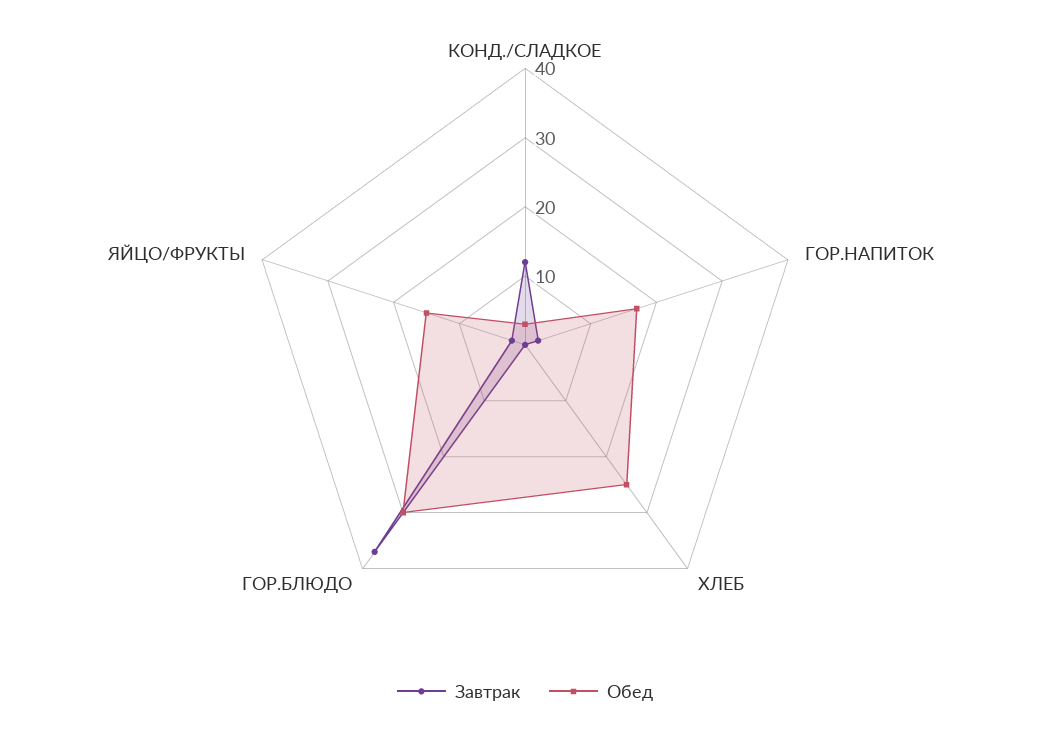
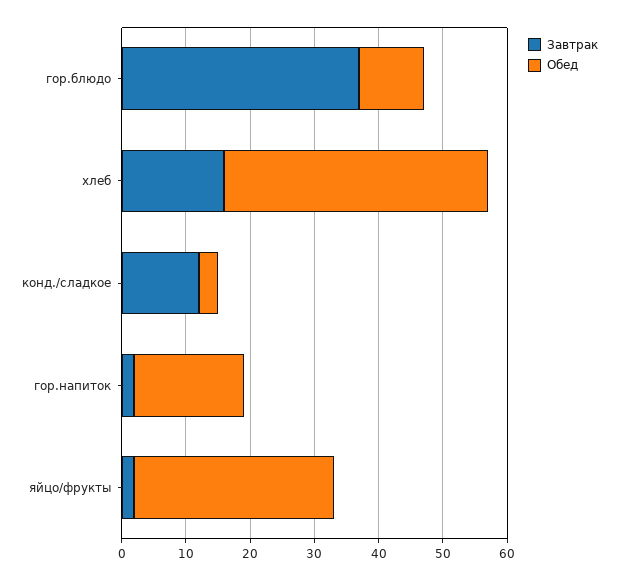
  {
    "Завтрак": {
      "КОНД./СЛАДКОЕ": 10,
      "ГОР.НАПИТОК": 0,
-     "ХЛЕБ": 0,
+     "ХЛЕБ": 15,
      "ГОР.БЛЮДО": 35,
      "ЯЙЦО/ФРУКТЫ": 0
    },
    "Обед": {
      "КОНД./СЛАДКОЕ": 5,
      "ГОР.НАПИТОК": 15,
-     "ХЛЕБ": 25,
+     "ХЛЕБ": 40,
-     "ГОР.БЛЮДО": 30,
+     "ГОР.БЛЮДО": 10,
-     "ЯЙЦО/ФРУКТЫ": 15
+     "ЯЙЦО/ФРУКТЫ": 30
    }
  }

